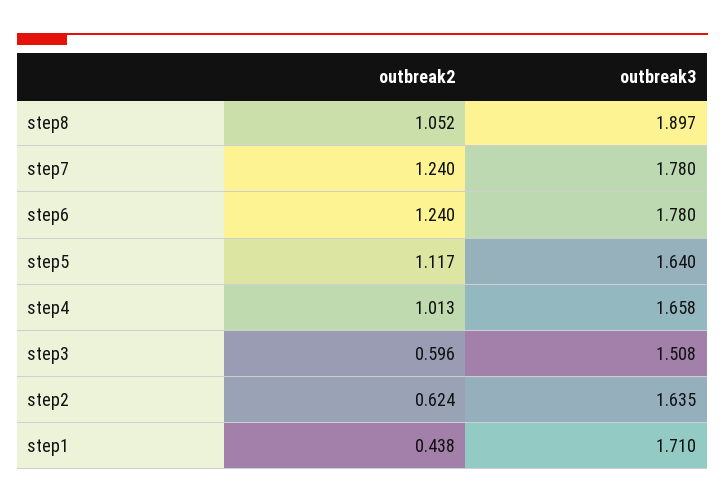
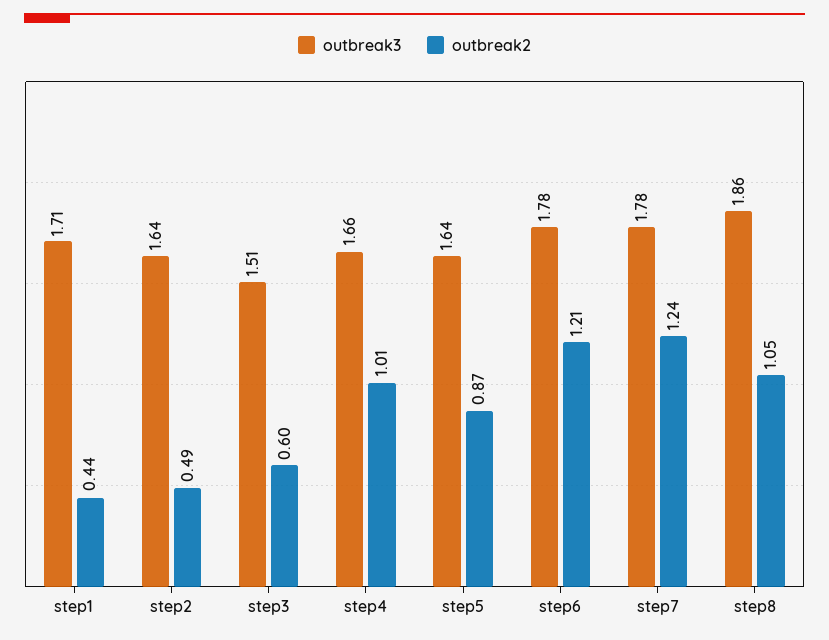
  {
    "outbreak2": {
      "step8": 1.052,
      "step7": 1.24,
-     "step6": 1.24,
+     "step6": 1.21,
-     "step5": 1.117,
+     "step5": 0.87,
      "step4": 1.013,
      "step3": 0.596,
-     "step2": 0.624,
+     "step2": 0.49,
      "step1": 0.438
    },
    "outbreak3": {
-     "step8": 1.897,
+     "step8": 1.86,
      "step7": 1.78,
      "step6": 1.78,
      "step5": 1.64,
      "step4": 1.658,
      "step3": 1.508,
      "step2": 1.635,
      "step1": 1.71
    }
  }

